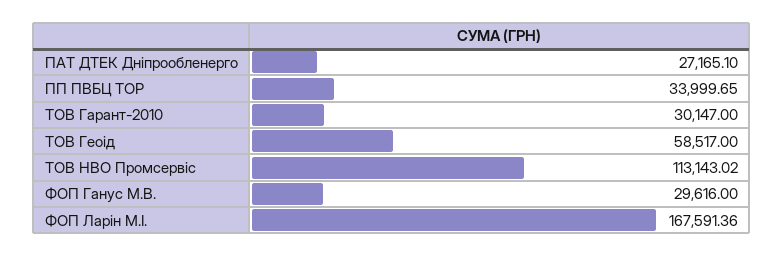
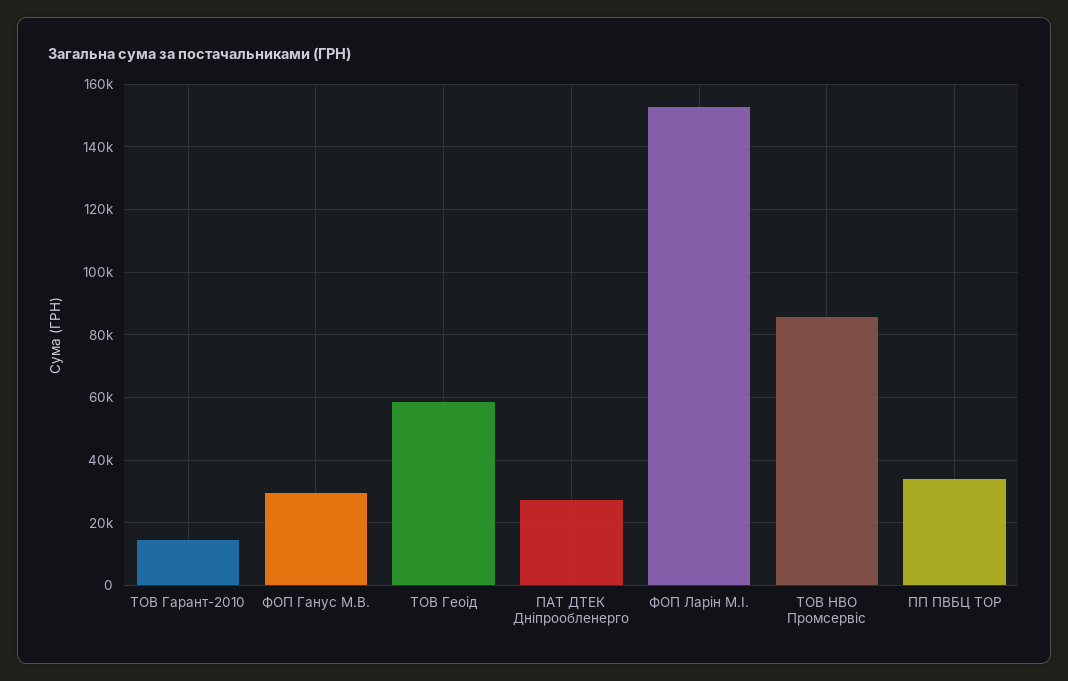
  {
    "ПАТ ДТЕК Дніпрообленерго": 27165.1,
    "ПП ПВБЦ ТОР": 33999.65,
-   "ТОВ Гарант-2010": 30147,
+   "ТОВ Гарант-2010": 14000,
    "ТОВ Геоід": 58517,
-   "ТОВ НВО Промсервіс": 113143.02,
+   "ТОВ НВО Промсервіс": 86000,
    "ФОП Ганус М.В.": 29616,
-   "ФОП Ларін М.І.": 167591.36
+   "ФОП Ларін М.І.": 152000
  }

